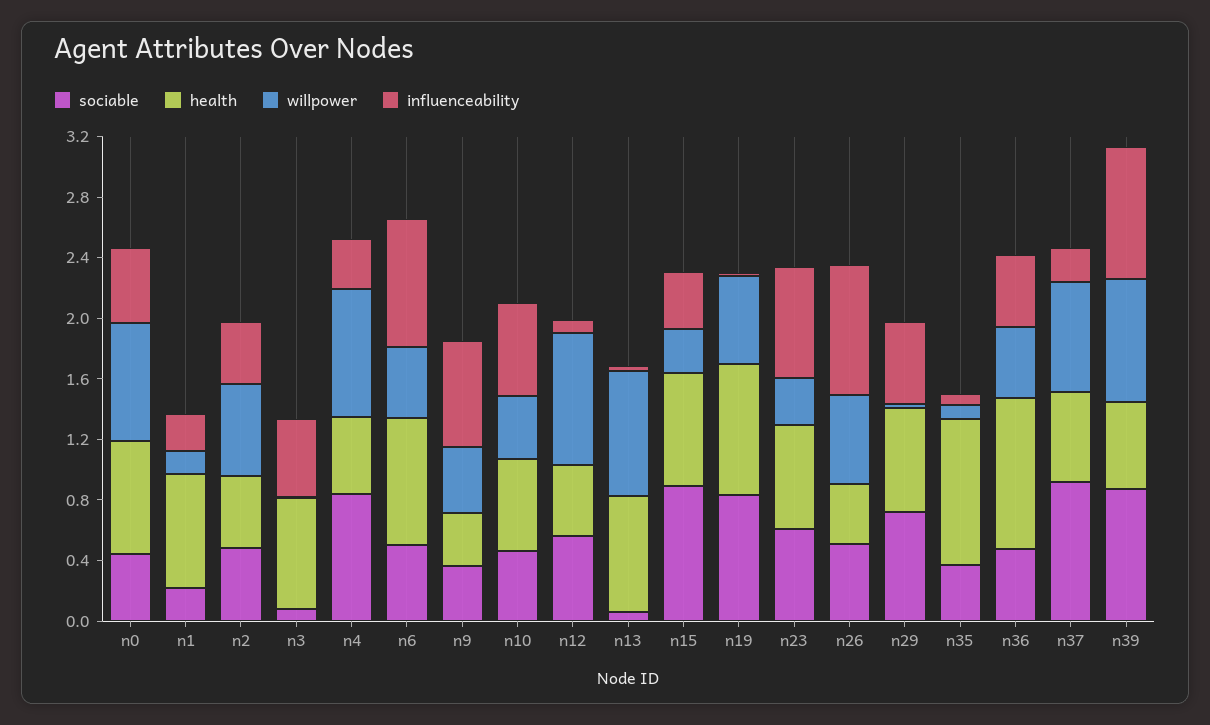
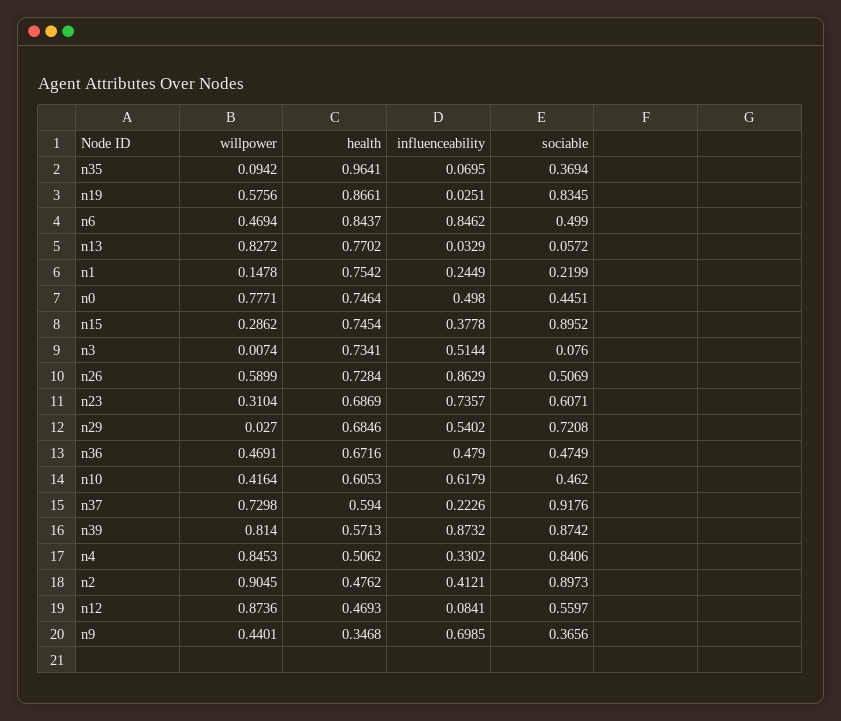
  {
    "sociable": {
      "n0": 0.4451,
      "n1": 0.2199,
-     "n2": 0.5,
+     "n2": 0.8973,
      "n3": 0.076,
      "n4": 0.8406,
      "n6": 0.499,
      "n9": 0.3656,
      "n10": 0.462,
      "n12": 0.5597,
      "n13": 0.0572,
      "n15": 0.8952,
      "n19": 0.8345,
      "n23": 0.6071,
      "n26": 0.5069,
      "n29": 0.7208,
      "n35": 0.3694,
      "n36": 0.4749,
      "n37": 0.9176,
      "n39": 0.8742
    },
    "health": {
      "n0": 0.7464,
      "n1": 0.7542,
      "n2": 0.4762,
      "n3": 0.7341,
      "n4": 0.5062,
      "n6": 0.8437,
      "n9": 0.3468,
      "n10": 0.6053,
      "n12": 0.4693,
      "n13": 0.7702,
      "n15": 0.7454,
      "n19": 0.8661,
      "n23": 0.6869,
-     "n26": 0.4,
+     "n26": 0.7284,
      "n29": 0.6846,
      "n35": 0.9641,
-     "n36": 1,
+     "n36": 0.6716,
      "n37": 0.594,
      "n39": 0.5713
    },
    "willpower": {
      "n0": 0.7771,
      "n1": 0.1478,
-     "n2": 0.6,
+     "n2": 0.9045,
      "n3": 0.0074,
      "n4": 0.8453,
      "n6": 0.4694,
      "n9": 0.4401,
      "n10": 0.4164,
      "n12": 0.8736,
      "n13": 0.8272,
      "n15": 0.2862,
      "n19": 0.5756,
      "n23": 0.3104,
      "n26": 0.5899,
      "n29": 0.027,
      "n35": 0.0942,
      "n36": 0.4691,
      "n37": 0.7298,
      "n39": 0.814
    },
    "influenceability": {
      "n0": 0.498,
      "n1": 0.2449,
      "n2": 0.4121,
      "n3": 0.5144,
      "n4": 0.3302,
      "n6": 0.8462,
      "n9": 0.6985,
      "n10": 0.6179,
      "n12": 0.0841,
      "n13": 0.0329,
      "n15": 0.3778,
      "n19": 0.0251,
      "n23": 0.7357,
      "n26": 0.8629,
      "n29": 0.5402,
      "n35": 0.0695,
      "n36": 0.479,
      "n37": 0.2226,
      "n39": 0.8732
    }
  }

